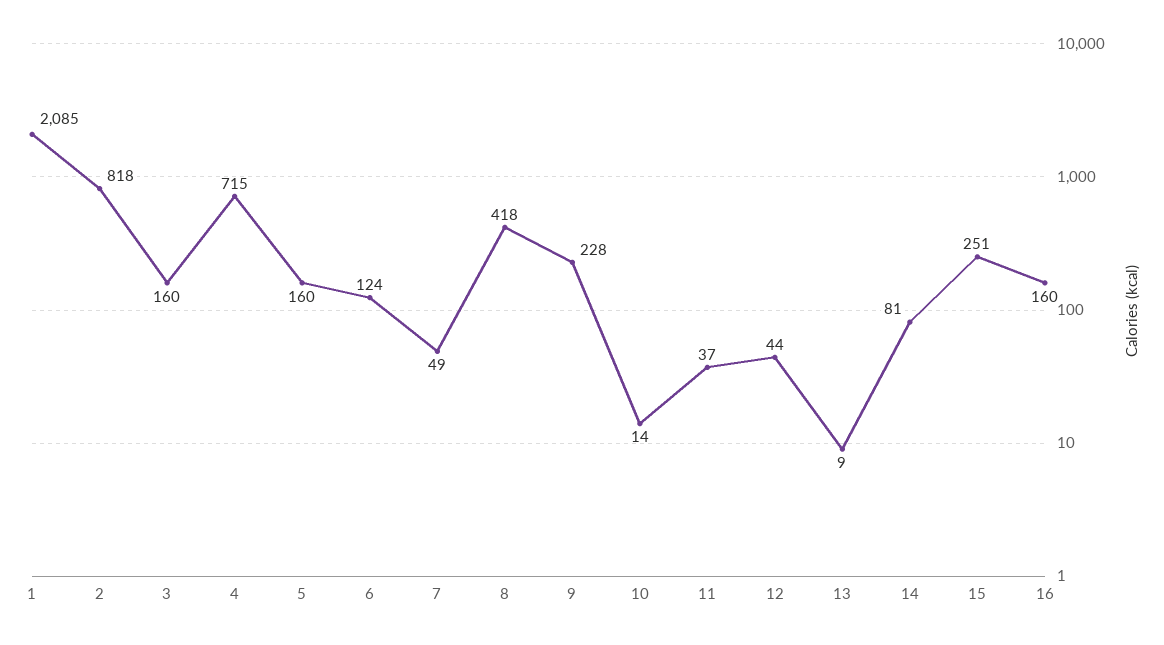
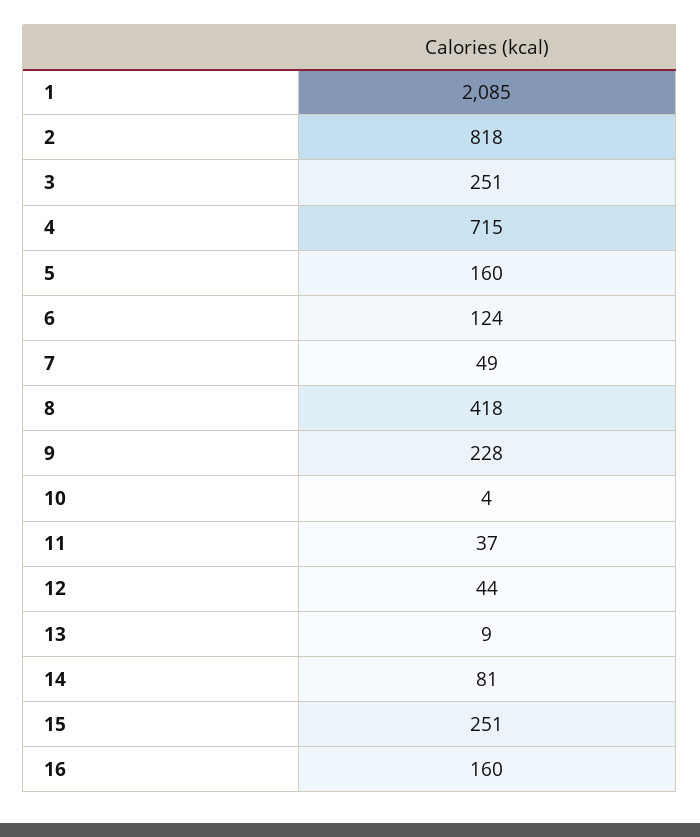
  {
    "1": 2085,
    "2": 818,
-   "3": 160,
+   "3": 251,
    "4": 715,
    "5": 160,
    "6": 124,
    "7": 49,
    "8": 418,
    "9": 228,
-   "10": 14,
+   "10": 4,
    "11": 37,
    "12": 44,
    "13": 9,
    "14": 81,
    "15": 251,
    "16": 160
  }

